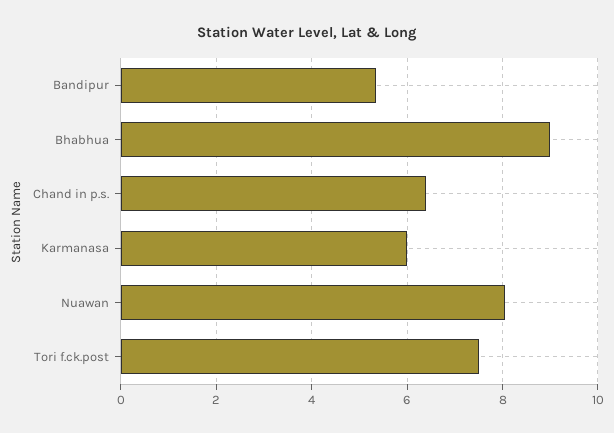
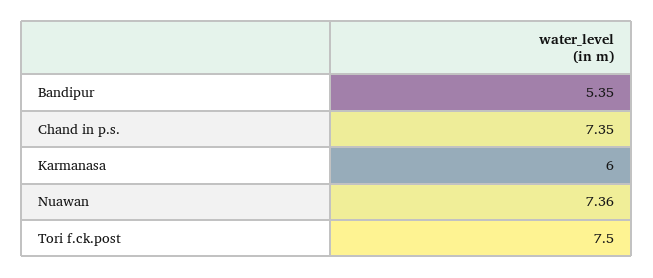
  {
    "Bandipur": 5.35,
-   "Bhabhua": 9,
-   "Chand in p.s.": 6.4,
+   "Chand in p.s.": 7.35,
    "Karmanasa": 6,
-   "Nuawan": 8,
+   "Nuawan": 7.36,
    "Tori f.ck.post": 7.5
  }

